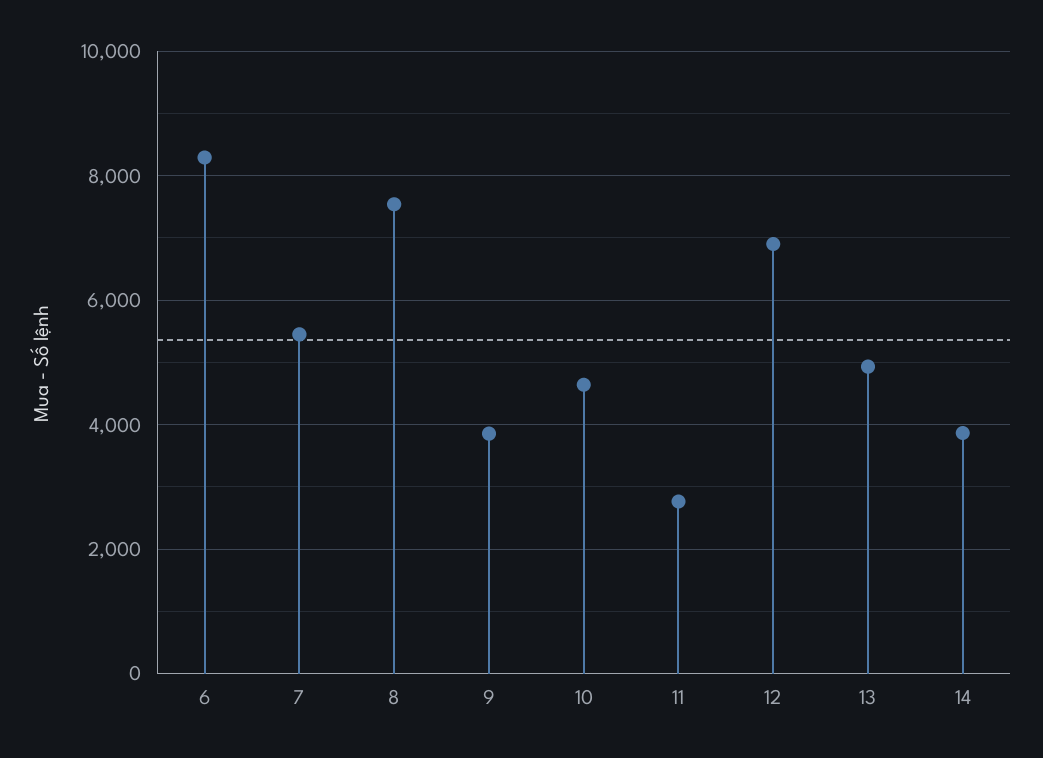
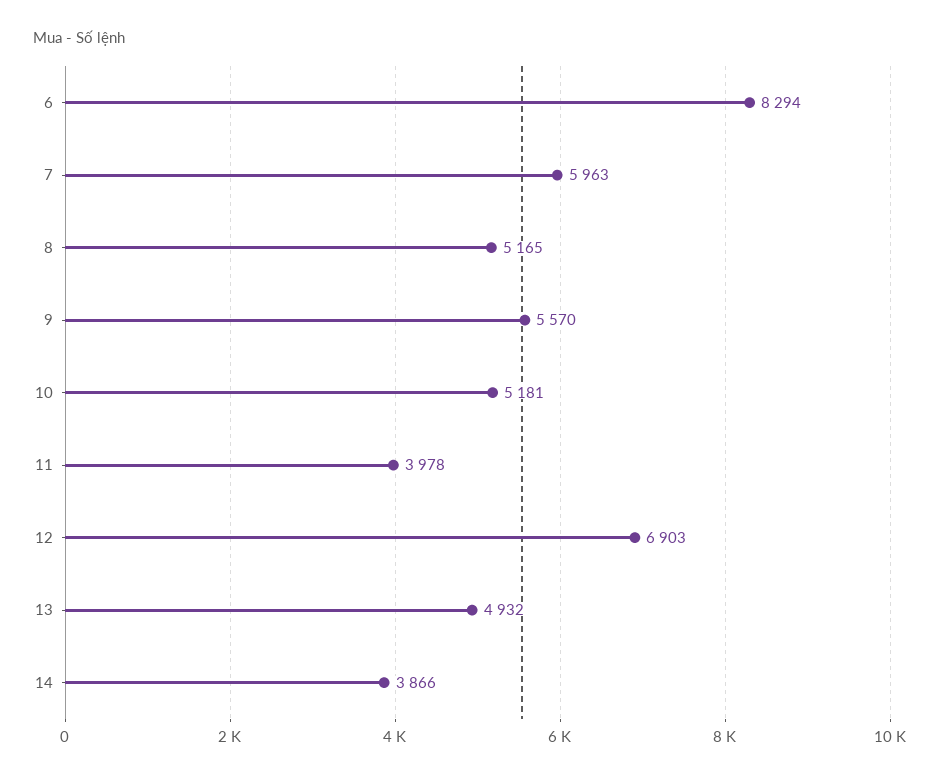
  {
    "6": 8294,
-   "7": 5400,
+   "7": 5963,
-   "8": 7600,
+   "8": 5165,
-   "9": 3800,
+   "9": 5570,
-   "10": 4600,
+   "10": 5181,
-   "11": 2800,
+   "11": 3978,
    "12": 6903,
    "13": 4932,
    "14": 3866
  }

